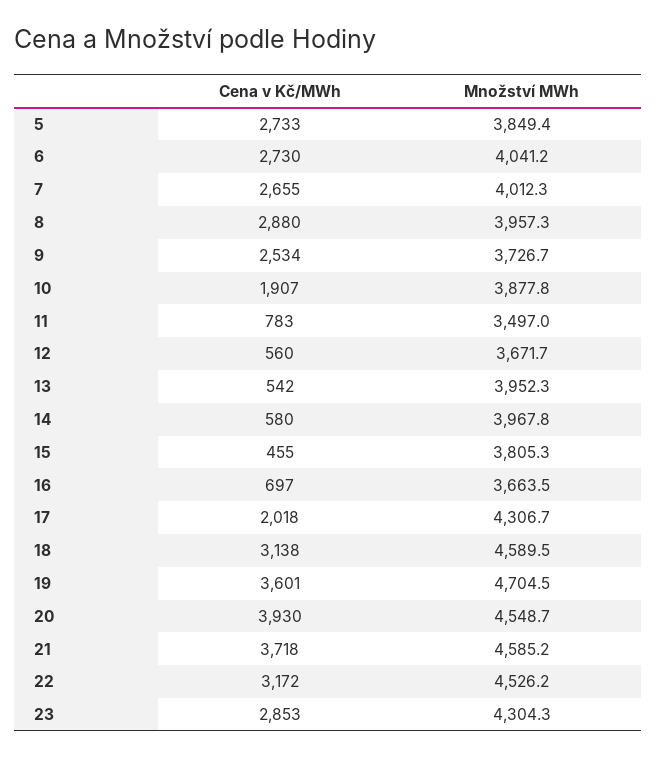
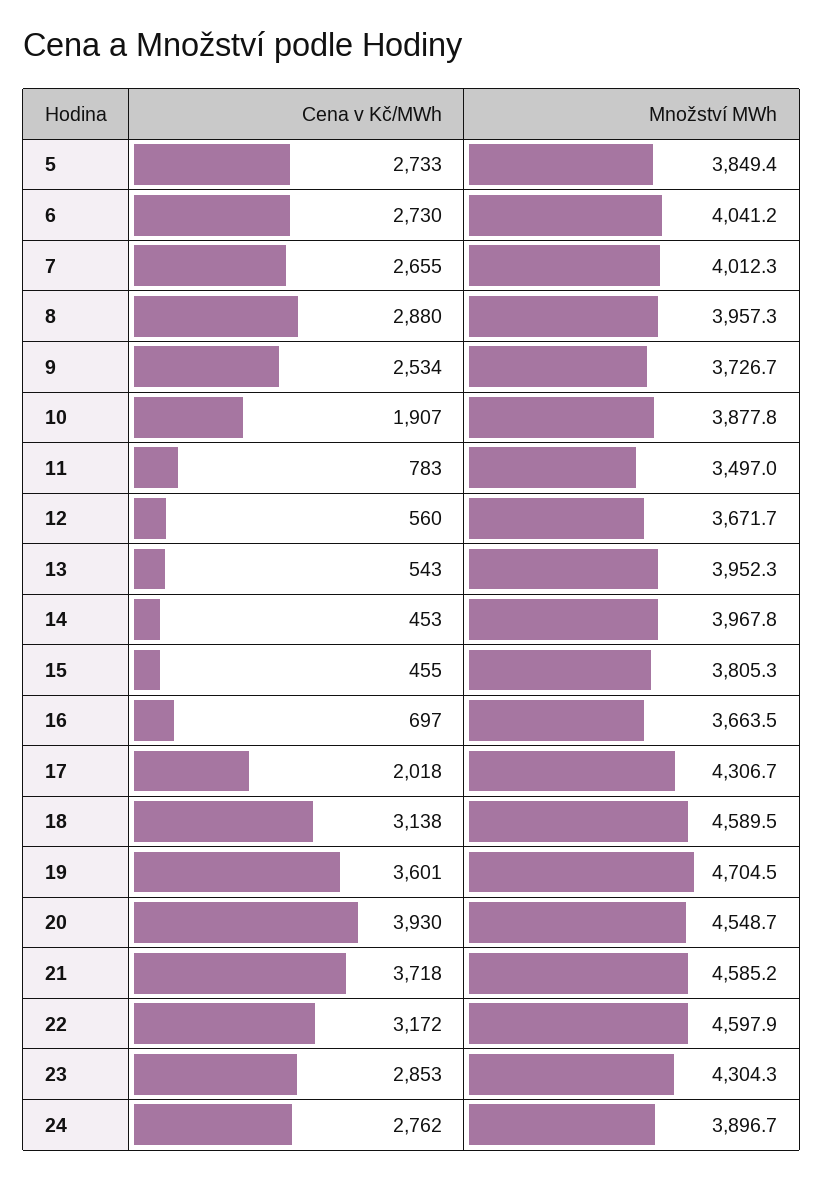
  {
    "Cena v Kč/MWh": {
      "5": 2733,
      "6": 2730,
      "7": 2655,
      "8": 2880,
      "9": 2534,
      "10": 1907,
      "11": 783,
      "12": 560,
-     "13": 542,
+     "13": 543,
-     "14": 580,
+     "14": 453,
      "15": 455,
      "16": 697,
      "17": 2018,
      "18": 3138,
      "19": 3601,
      "20": 3930,
      "21": 3718,
      "22": 3172,
-     "23": 2853
+     "23": 2853,
+     "24": 2762
    },
    "Množství MWh": {
      "5": 3849.4,
      "6": 4041.2,
      "7": 4012.3,
      "8": 3957.3,
      "9": 3726.7,
      "10": 3877.8,
      "11": 3497,
      "12": 3671.7,
      "13": 3952.3,
      "14": 3967.8,
      "15": 3805.3,
      "16": 3663.5,
      "17": 4306.7,
      "18": 4589.5,
      "19": 4704.5,
      "20": 4548.7,
      "21": 4585.2,
-     "22": 4526.2,
+     "22": 4597.9,
-     "23": 4304.3
+     "23": 4304.3,
+     "24": 3896.7
    }
  }

